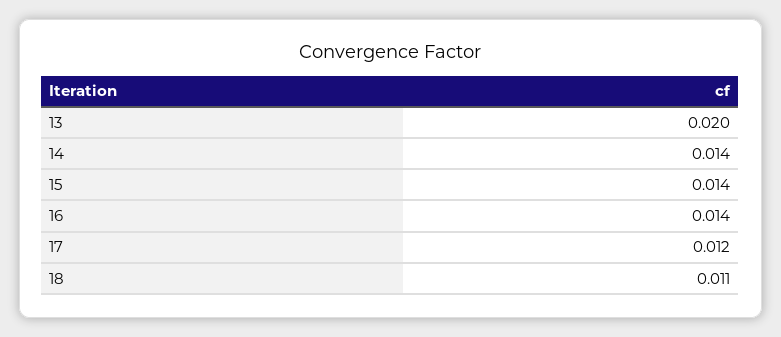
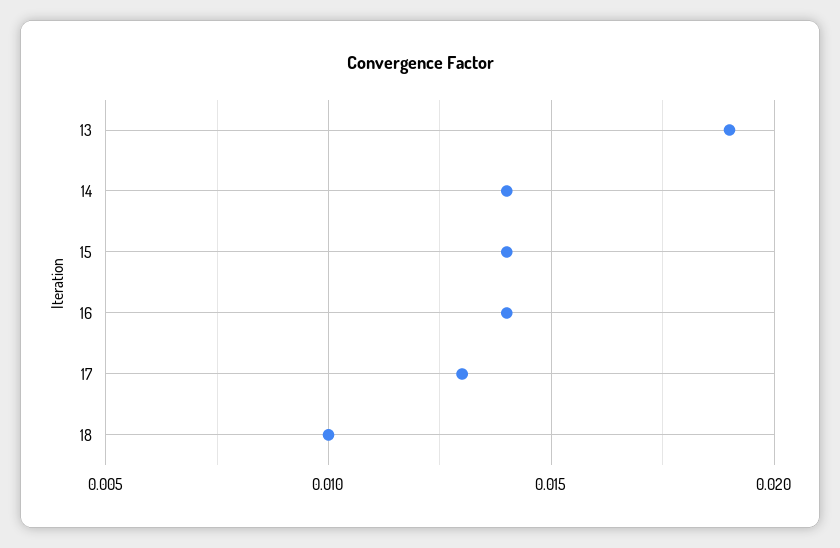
  {
-   "13": 0.02,
+   "13": 0.019,
    "14": 0.014,
    "15": 0.014,
    "16": 0.014,
-   "17": 0.012,
+   "17": 0.013,
-   "18": 0.011
+   "18": 0.01
  }

